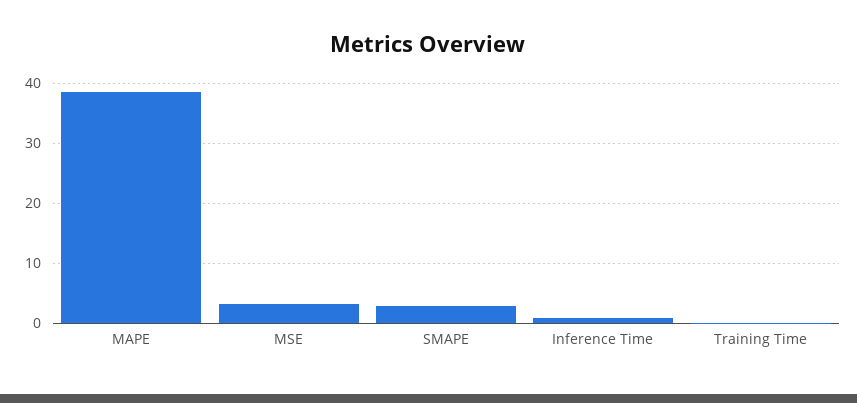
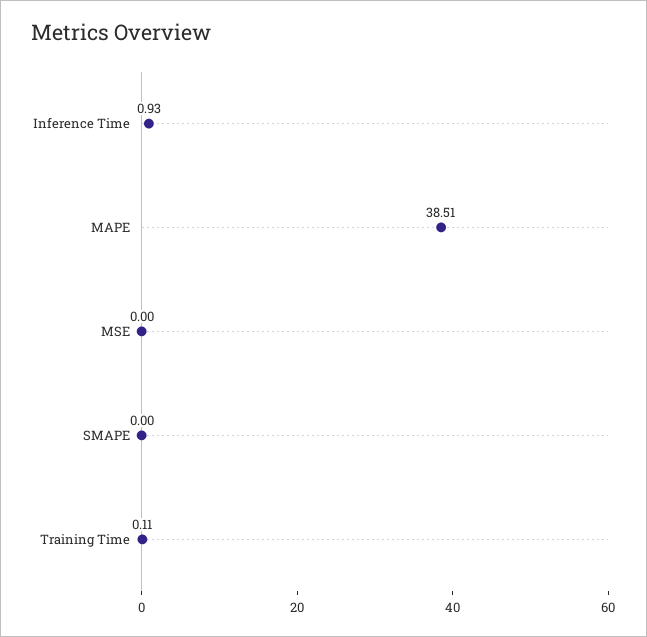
  {
    "MAPE": 38.51,
-   "MSE": 3,
+   "MSE": 0,
-   "SMAPE": 3,
+   "SMAPE": 0,
    "Inference Time": 0.93,
    "Training Time": 0.11
  }

